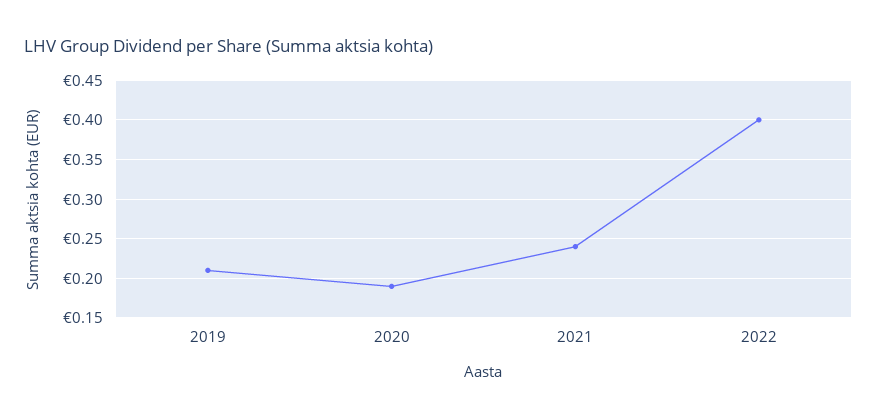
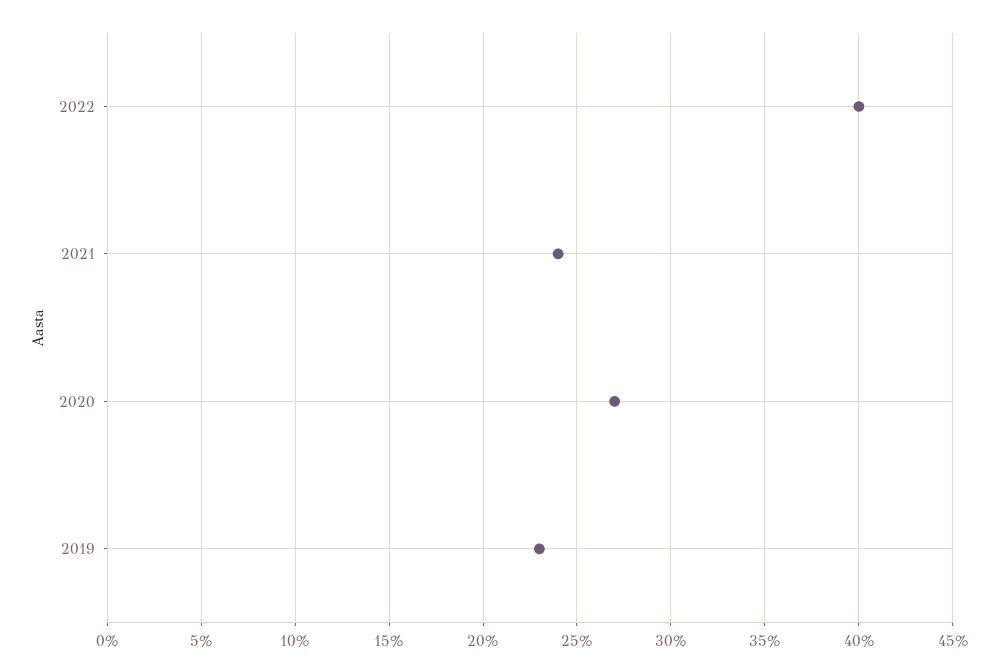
  {
-   "2019": 0.21,
+   "2019": 0.23,
-   "2020": 0.19,
+   "2020": 0.27,
    "2021": 0.24,
    "2022": 0.4
  }

